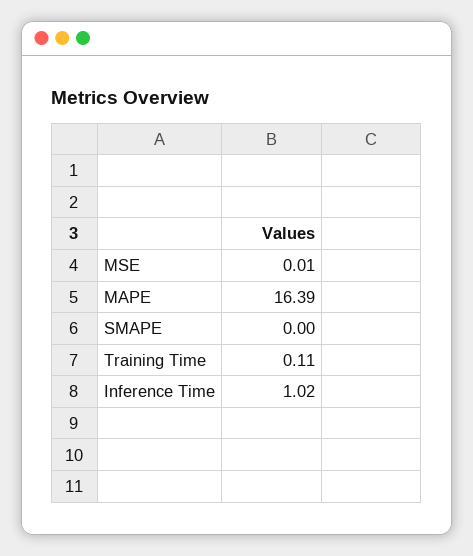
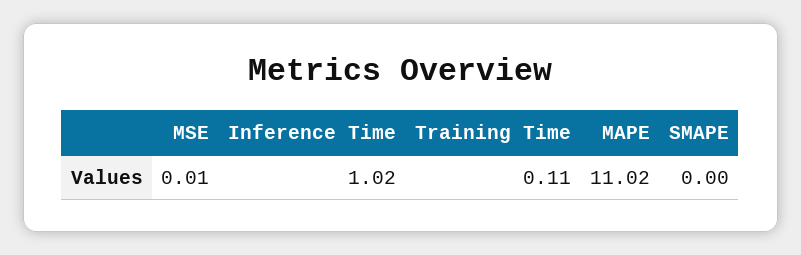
  {
    "MSE": 0.01,
-   "MAPE": 16.39,
+   "MAPE": 11.02,
    "SMAPE": 0,
    "Training Time": 0.11,
    "Inference Time": 1.02
  }

